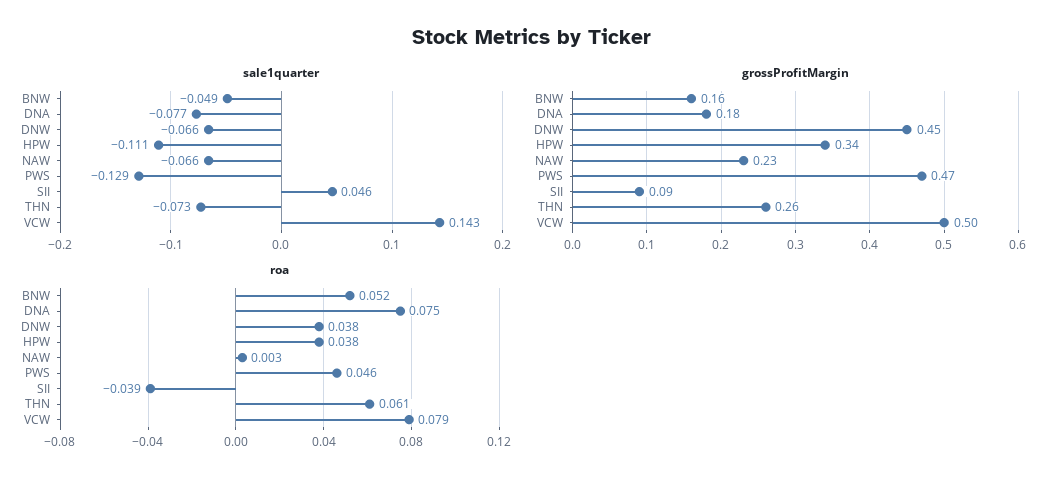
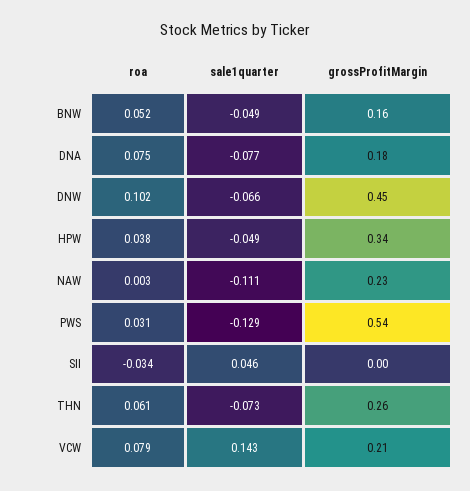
  {
    "sale1quarter": {
      "BNW": -0.049,
      "DNA": -0.077,
      "DNW": -0.066,
-     "HPW": -0.111,
+     "HPW": -0.049,
-     "NAW": -0.066,
+     "NAW": -0.111,
      "PWS": -0.129,
      "SII": 0.046,
      "THN": -0.073,
      "VCW": 0.143
    },
    "grossProfitMargin": {
      "BNW": 0.16,
      "DNA": 0.18,
      "DNW": 0.45,
      "HPW": 0.34,
      "NAW": 0.23,
-     "PWS": 0.47,
+     "PWS": 0.54,
-     "SII": 0.09,
+     "SII": 0,
      "THN": 0.26,
-     "VCW": 0.5
+     "VCW": 0.21
    },
    "roa": {
      "BNW": 0.052,
      "DNA": 0.075,
-     "DNW": 0.038,
+     "DNW": 0.102,
      "HPW": 0.038,
      "NAW": 0.003,
-     "PWS": 0.046,
+     "PWS": 0.031,
-     "SII": -0.039,
+     "SII": -0.034,
      "THN": 0.061,
      "VCW": 0.079
    }
  }

